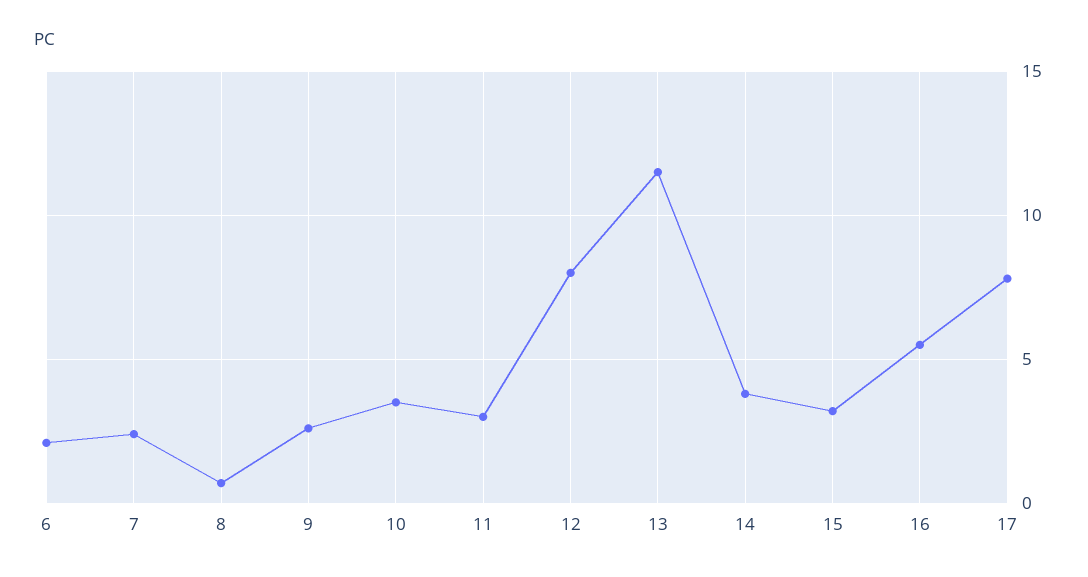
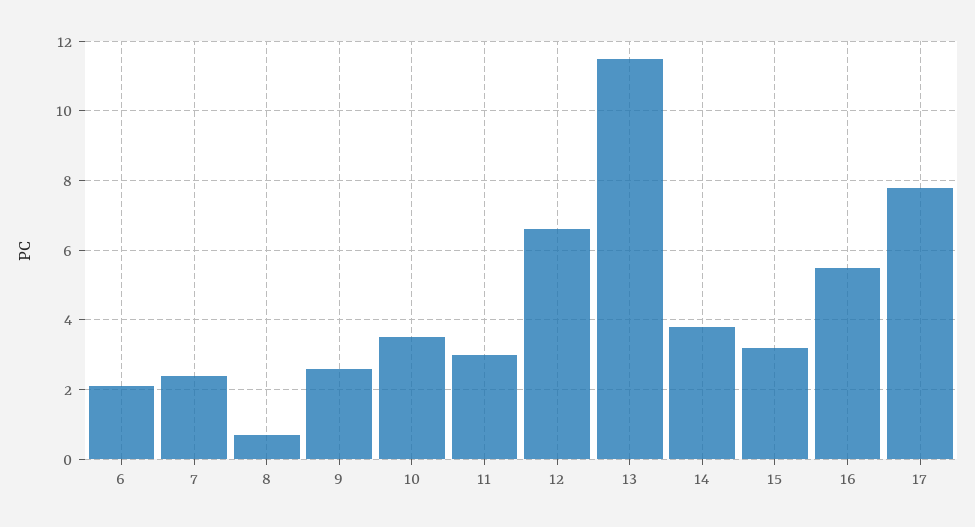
  {
    "6": 2,
    "7": 2.5,
    "8": 0.5,
    "9": 2.5,
    "10": 3.5,
    "11": 3,
-   "12": 8,
+   "12": 6.5,
    "13": 11.5,
    "14": 4,
    "15": 3,
    "16": 5.5,
    "17": 8
  }

